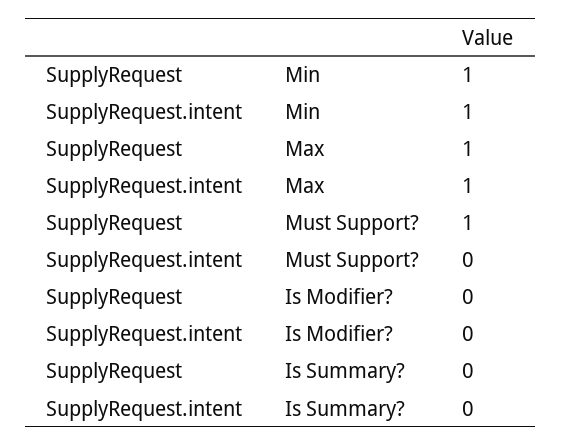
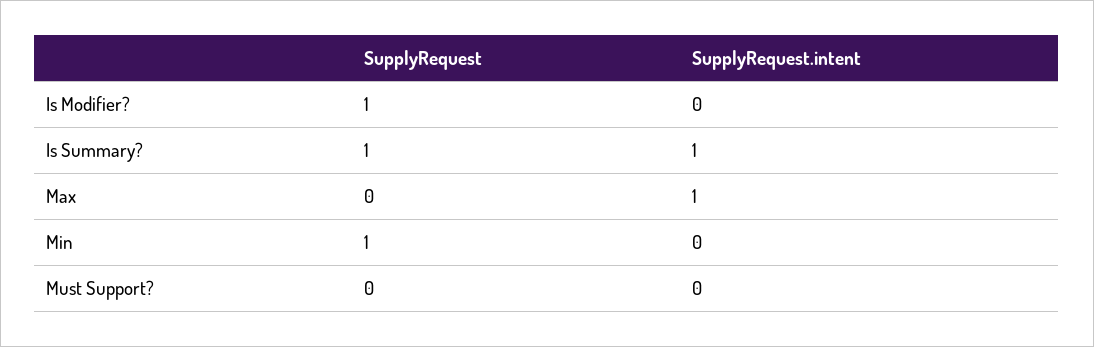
  {
    "SupplyRequest": {
      "Min": 1,
-     "Max": 1,
+     "Max": 0,
-     "Must Support?": 1,
+     "Must Support?": 0,
-     "Is Modifier?": 0,
+     "Is Modifier?": 1,
-     "Is Summary?": 0
+     "Is Summary?": 1
    },
    "SupplyRequest.intent": {
-     "Min": 1,
+     "Min": 0,
      "Max": 1,
      "Must Support?": 0,
      "Is Modifier?": 0,
-     "Is Summary?": 0
+     "Is Summary?": 1
    }
  }

